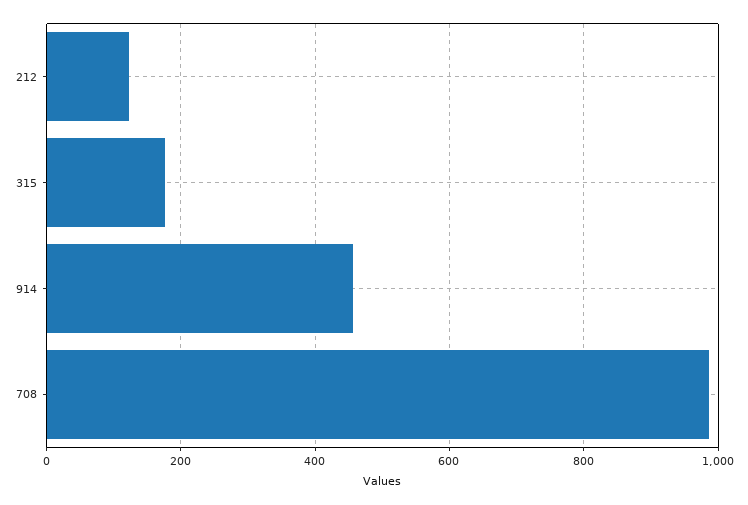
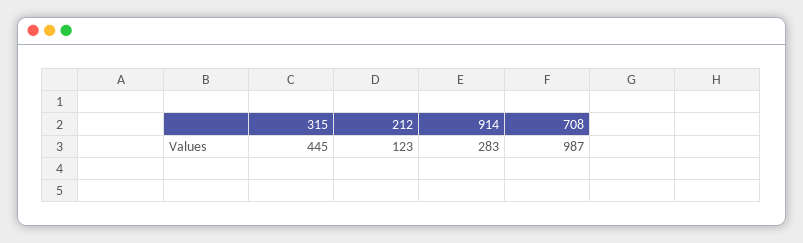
  {
    "212": 123,
-   "315": 180,
+   "315": 445,
-   "914": 460,
+   "914": 283,
    "708": 987
  }

